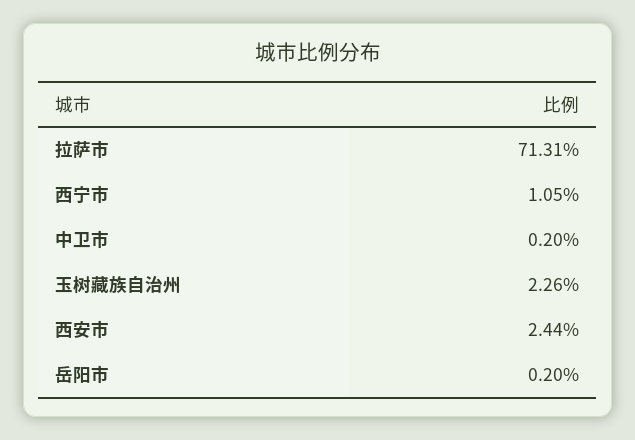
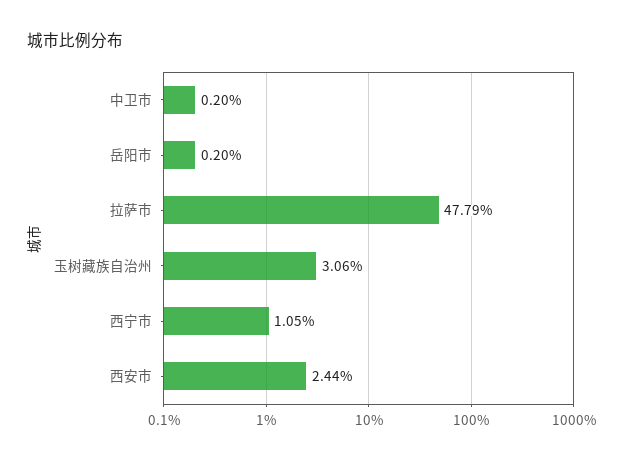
  {
-   "拉萨市": 71.31,
+   "拉萨市": 47.79,
    "西宁市": 1.05,
    "中卫市": 0.2,
-   "玉树藏族自治州": 2.26,
+   "玉树藏族自治州": 3.06,
    "西安市": 2.44,
    "岳阳市": 0.2
  }

